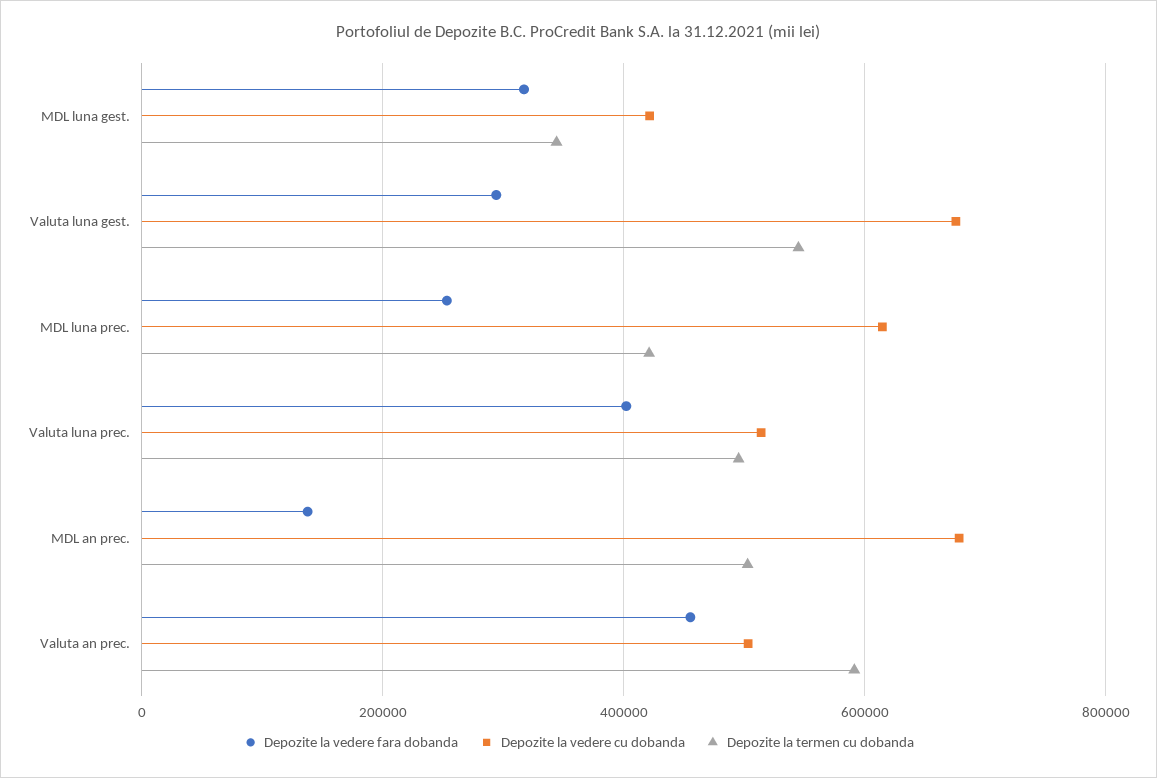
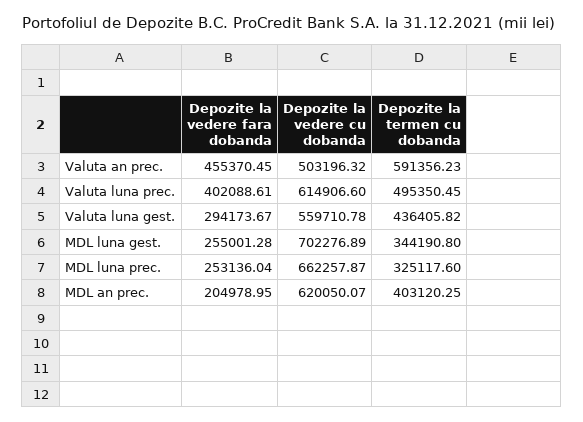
  {
    "Depozite la vedere fara dobanda": {
-     "MDL luna gest.": 320000,
+     "MDL luna gest.": 255001.28,
      "Valuta luna gest.": 294173.67,
      "MDL luna prec.": 253136.04,
      "Valuta luna prec.": 402088.61,
-     "MDL an prec.": 140000,
+     "MDL an prec.": 204978.95,
      "Valuta an prec.": 455370.45
    },
    "Depozite la vedere cu dobanda": {
-     "MDL luna gest.": 420000,
+     "MDL luna gest.": 702276.89,
-     "Valuta luna gest.": 680000,
+     "Valuta luna gest.": 559710.78,
-     "MDL luna prec.": 620000,
+     "MDL luna prec.": 662257.87,
-     "Valuta luna prec.": 520000,
+     "Valuta luna prec.": 614906.6,
-     "MDL an prec.": 680000,
+     "MDL an prec.": 620050.07,
      "Valuta an prec.": 503196.32
    },
    "Depozite la termen cu dobanda": {
      "MDL luna gest.": 344190.8,
-     "Valuta luna gest.": 540000,
+     "Valuta luna gest.": 436405.82,
-     "MDL luna prec.": 420000,
+     "MDL luna prec.": 325117.6,
      "Valuta luna prec.": 495350.45,
-     "MDL an prec.": 500000,
+     "MDL an prec.": 403120.25,
      "Valuta an prec.": 591356.23
    }
  }

